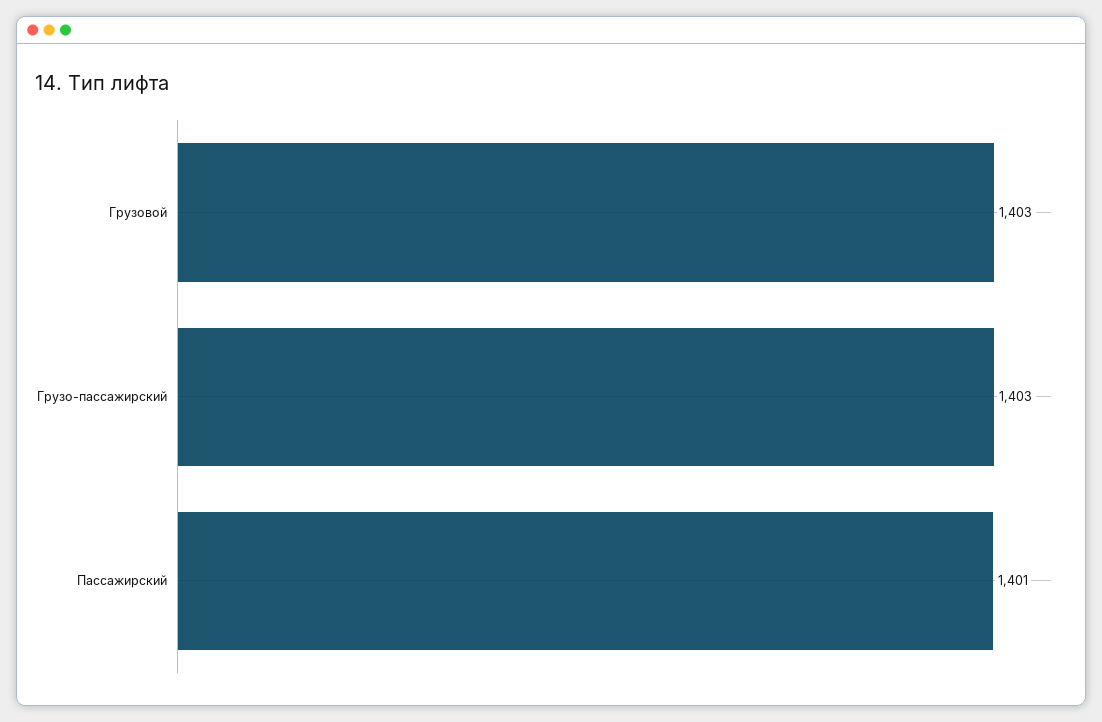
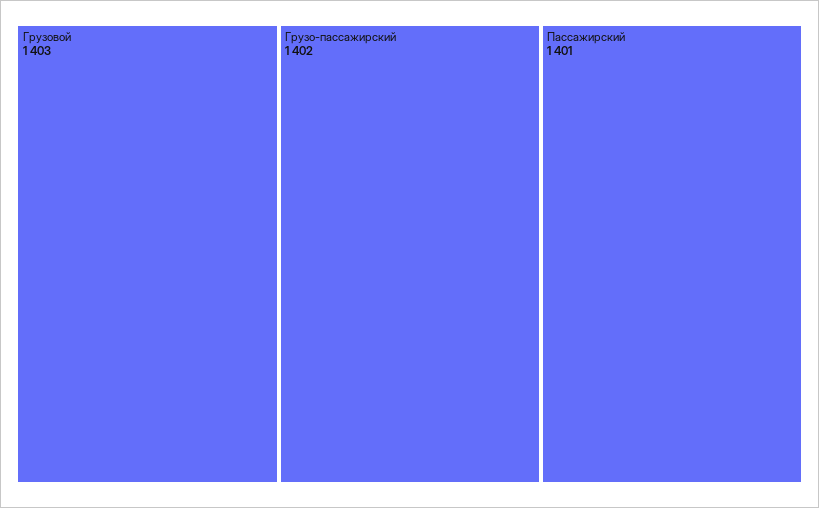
  {
    "Грузовой": 1403,
-   "Грузо-пассажирский": 1403,
+   "Грузо-пассажирский": 1402,
    "Пассажирский": 1401
  }

